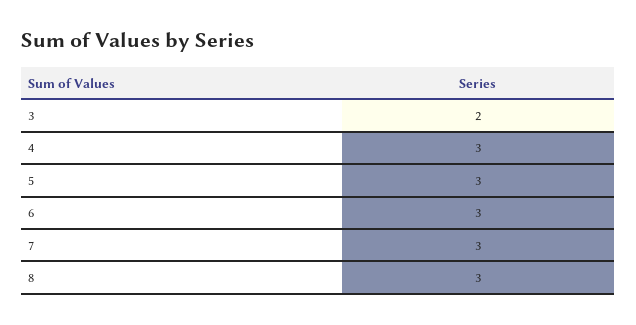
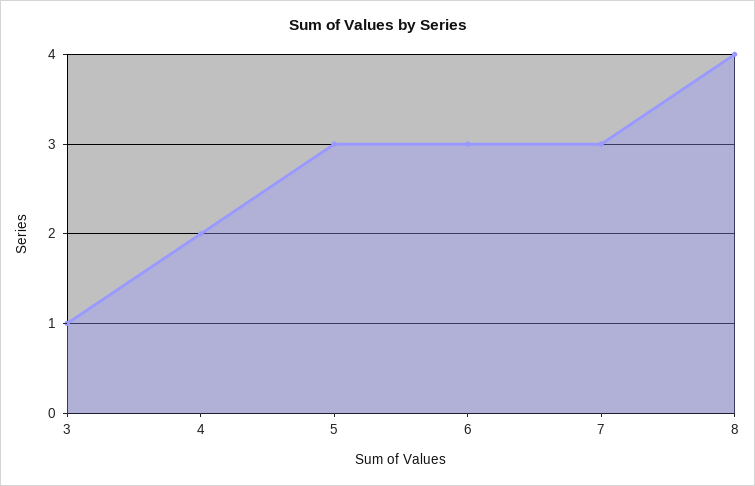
  {
-   "3": 2,
+   "3": 1,
-   "4": 3,
+   "4": 2,
    "5": 3,
    "6": 3,
    "7": 3,
-   "8": 3
+   "8": 4
  }

